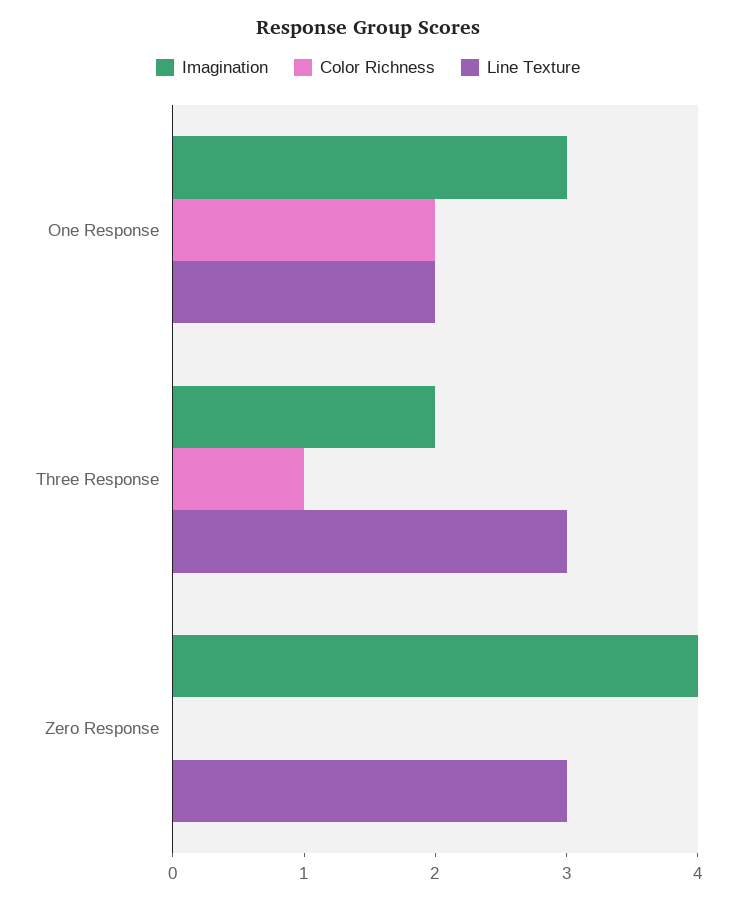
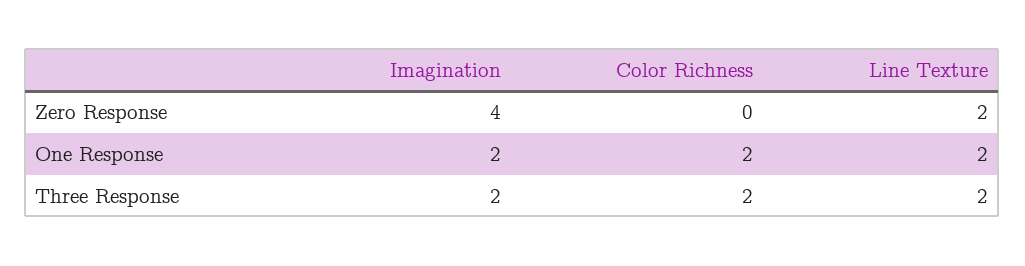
  {
    "Imagination": {
-     "One Response": 3,
+     "One Response": 2,
      "Three Response": 2,
      "Zero Response": 4
    },
    "Color Richness": {
      "One Response": 2,
-     "Three Response": 1,
+     "Three Response": 2,
      "Zero Response": 0
    },
    "Line Texture": {
      "One Response": 2,
-     "Three Response": 3,
+     "Three Response": 2,
-     "Zero Response": 3
+     "Zero Response": 2
    }
  }

